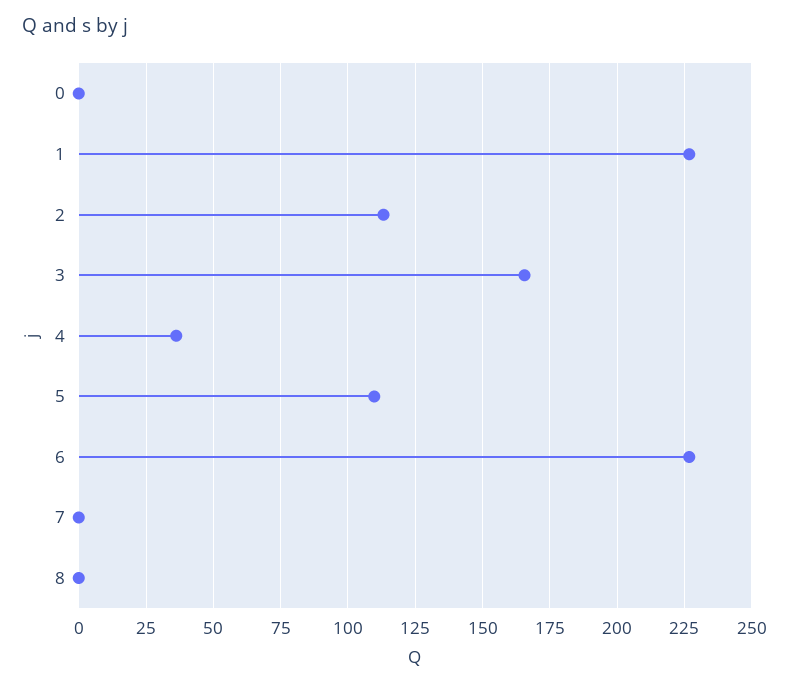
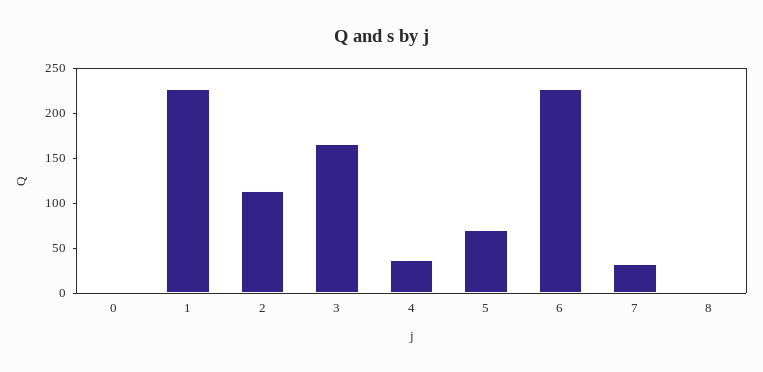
  {
    "0": 0,
    "1": 227.5,
    "2": 112.5,
    "3": 165,
    "4": 35,
-   "5": 110,
+   "5": 70,
    "6": 227.5,
-   "7": 0,
+   "7": 30,
    "8": 0
  }

